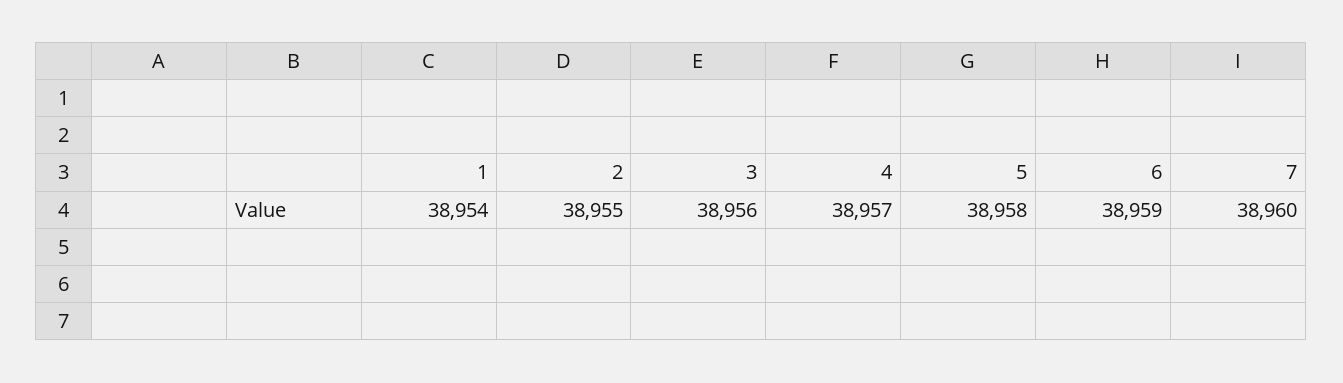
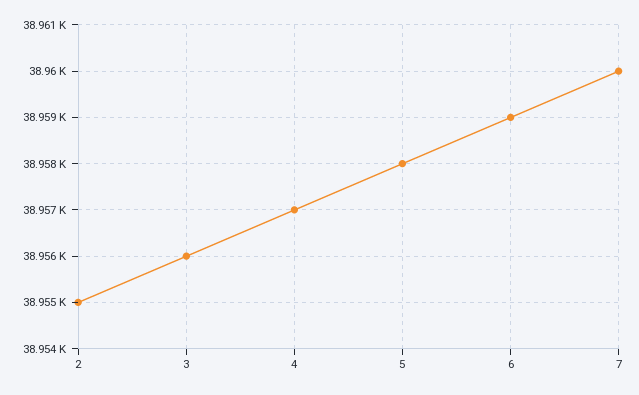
  {
-   "1": 38954,
    "2": 38955,
    "3": 38956,
    "4": 38957,
    "5": 38958,
    "6": 38959,
    "7": 38960
  }

